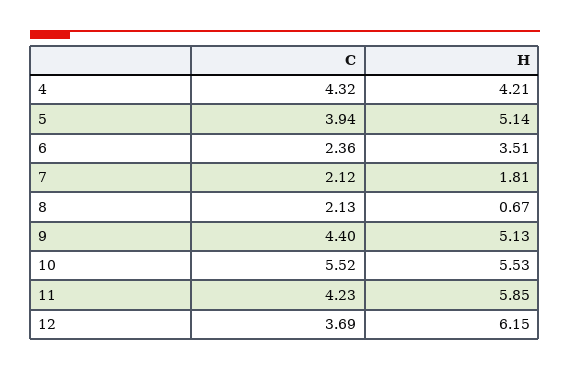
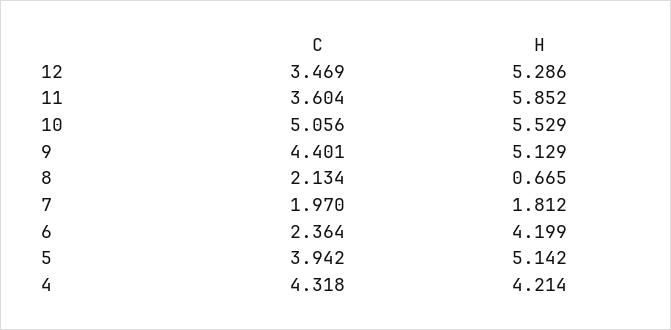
  {
    "C": {
      "4": 4.318,
      "5": 3.942,
      "6": 2.364,
-     "7": 2.12,
+     "7": 1.97,
      "8": 2.134,
      "9": 4.401,
-     "10": 5.52,
+     "10": 5.056,
-     "11": 4.23,
+     "11": 3.604,
-     "12": 3.69
+     "12": 3.469
    },
    "H": {
      "4": 4.214,
      "5": 5.142,
-     "6": 3.51,
+     "6": 4.199,
      "7": 1.812,
      "8": 0.665,
      "9": 5.129,
      "10": 5.529,
      "11": 5.852,
-     "12": 6.15
+     "12": 5.286
    }
  }

